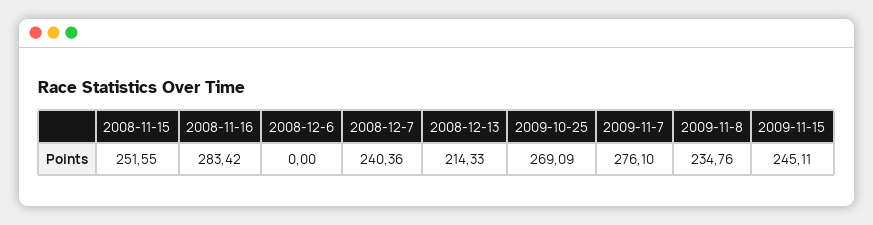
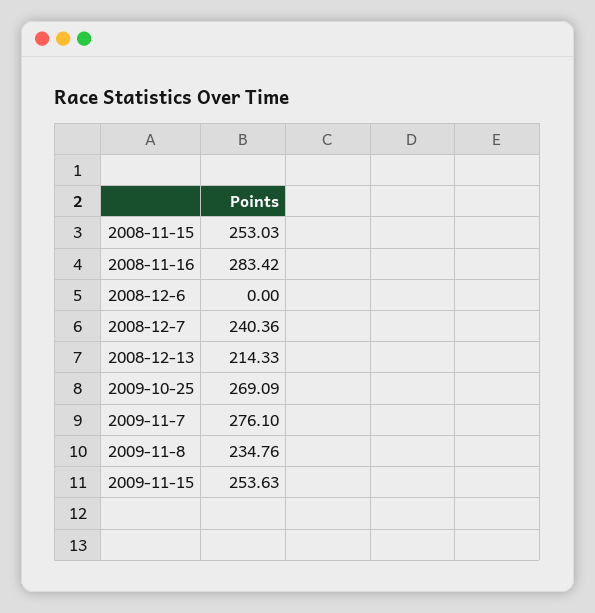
  {
-   "2008-11-15": 251.55,
+   "2008-11-15": 253.03,
    "2008-11-16": 283.42,
    "2008-12-6": 0,
    "2008-12-7": 240.36,
    "2008-12-13": 214.33,
    "2009-10-25": 269.09,
    "2009-11-7": 276.1,
    "2009-11-8": 234.76,
-   "2009-11-15": 245.11
+   "2009-11-15": 253.63
  }

